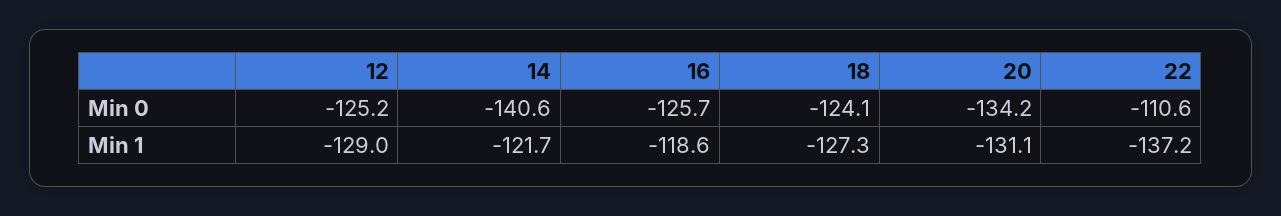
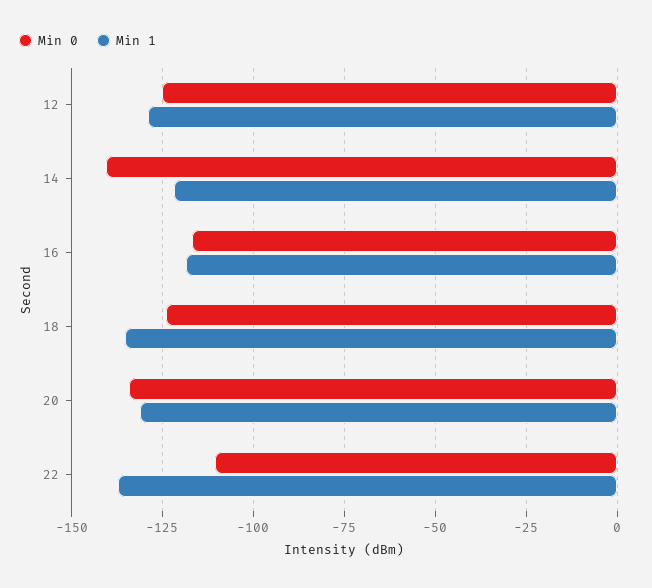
  {
    "Min 0": {
      "12": -125.2,
      "14": -140.6,
-     "16": -125.7,
+     "16": -117.5,
      "18": -124.1,
      "20": -134.2,
      "22": -110.6
    },
    "Min 1": {
      "12": -129,
      "14": -121.7,
      "16": -118.6,
-     "18": -127.3,
+     "18": -135,
      "20": -131.1,
      "22": -137.2
    }
  }

